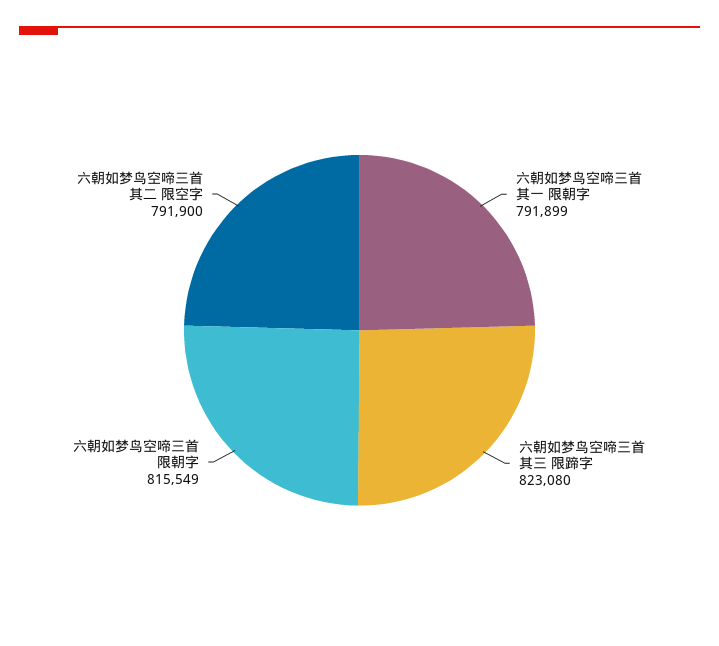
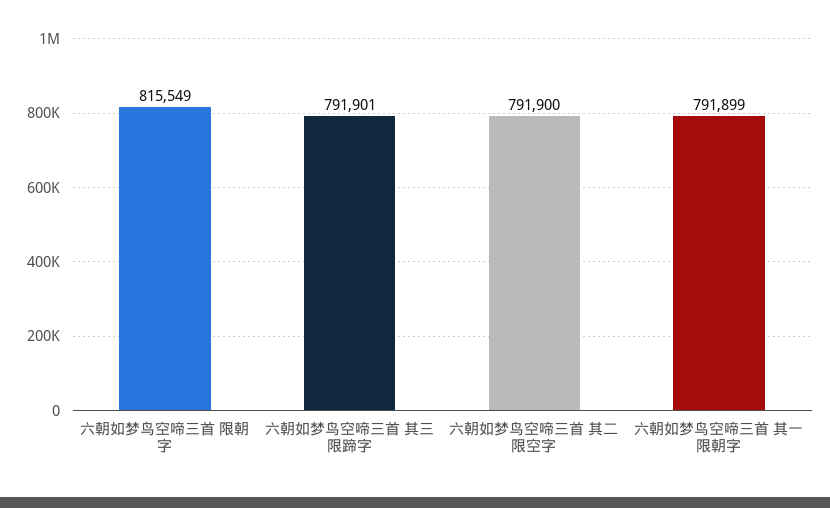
  {
    "六朝如梦鸟空啼三首 其一 限朝字": 791899,
-   "六朝如梦鸟空啼三首 其三 限蹄字": 823080,
+   "六朝如梦鸟空啼三首 其三 限蹄字": 791901,
    "六朝如梦鸟空啼三首 限朝字": 815549,
    "六朝如梦鸟空啼三首 其二 限空字": 791900
  }

